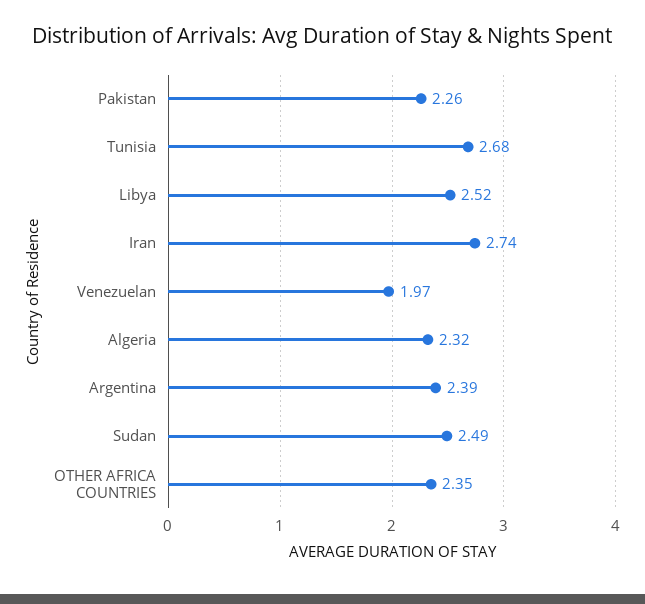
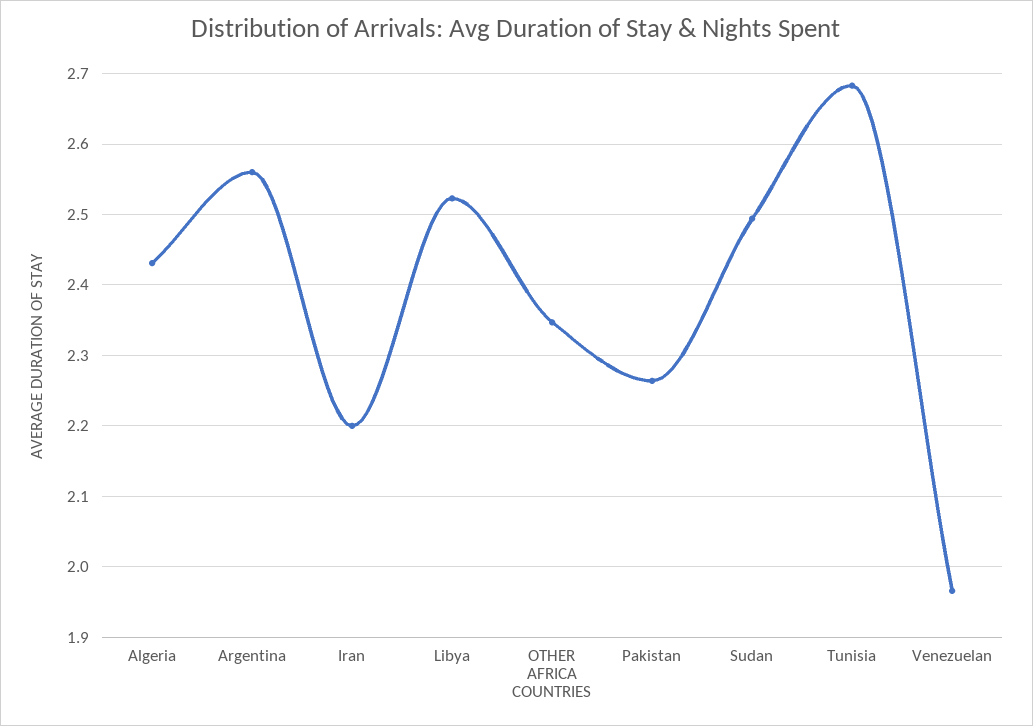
  {
    "Pakistan": 2.26,
    "Tunisia": 2.68,
    "Libya": 2.52,
-   "Iran": 2.74,
+   "Iran": 2.2,
    "Venezuelan": 1.97,
-   "Algeria": 2.32,
+   "Algeria": 2.43,
-   "Argentina": 2.39,
+   "Argentina": 2.56,
    "Sudan": 2.49,
    "OTHER AFRICA COUNTRIES": 2.35
  }

